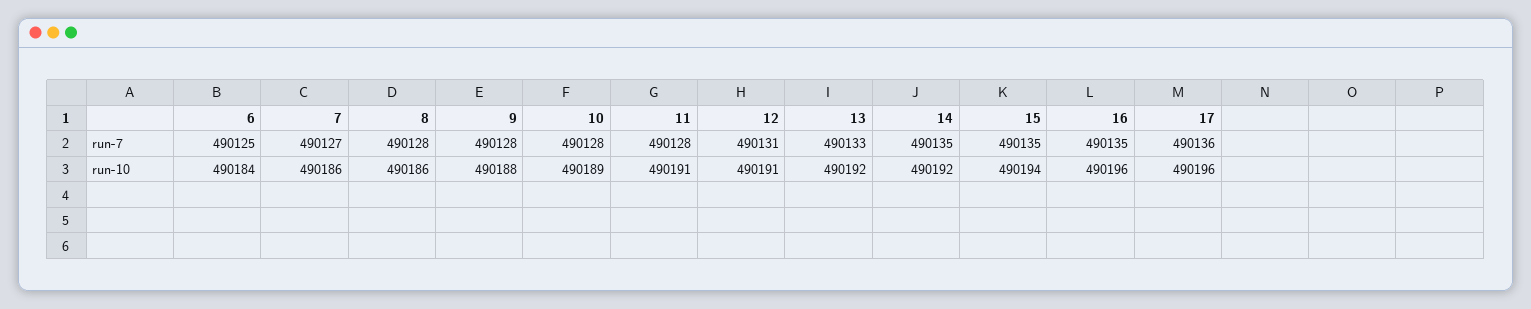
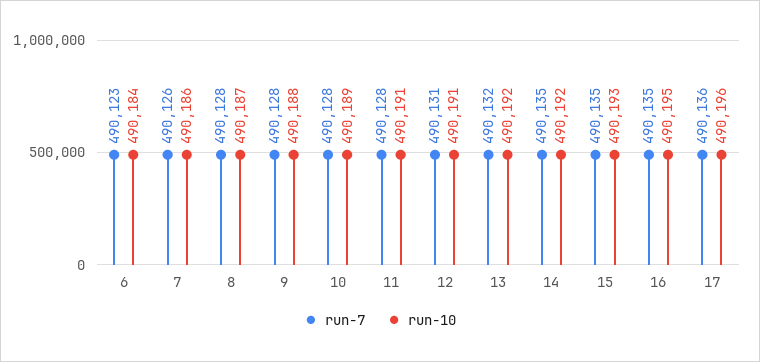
  {
    "run-7": {
-     "6": 490125,
+     "6": 490123,
-     "7": 490127,
+     "7": 490126,
      "8": 490128,
      "9": 490128,
      "10": 490128,
      "11": 490128,
      "12": 490131,
-     "13": 490133,
+     "13": 490132,
      "14": 490135,
      "15": 490135,
      "16": 490135,
      "17": 490136
    },
    "run-10": {
      "6": 490184,
      "7": 490186,
-     "8": 490186,
+     "8": 490187,
      "9": 490188,
      "10": 490189,
      "11": 490191,
      "12": 490191,
      "13": 490192,
      "14": 490192,
-     "15": 490194,
+     "15": 490193,
-     "16": 490196,
+     "16": 490195,
      "17": 490196
    }
  }

